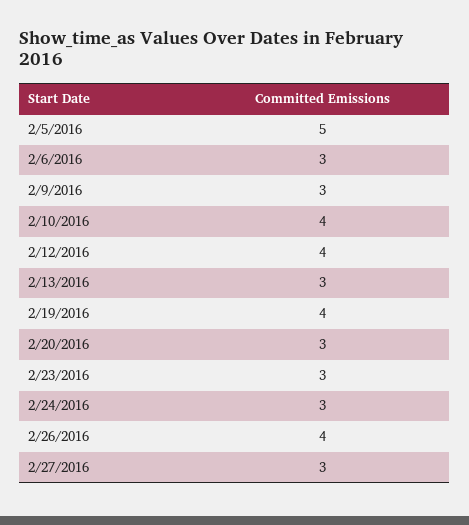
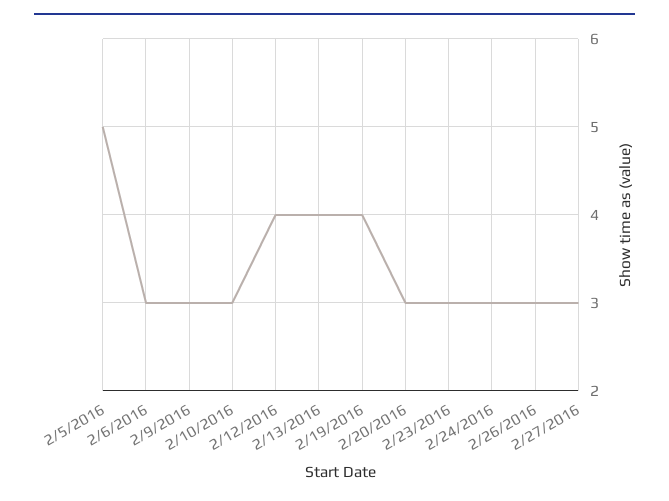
  {
    "2/5/2016": 5,
    "2/6/2016": 3,
    "2/9/2016": 3,
-   "2/10/2016": 4,
+   "2/10/2016": 3,
    "2/12/2016": 4,
-   "2/13/2016": 3,
+   "2/13/2016": 4,
    "2/19/2016": 4,
    "2/20/2016": 3,
    "2/23/2016": 3,
    "2/24/2016": 3,
-   "2/26/2016": 4,
+   "2/26/2016": 3,
    "2/27/2016": 3
  }

